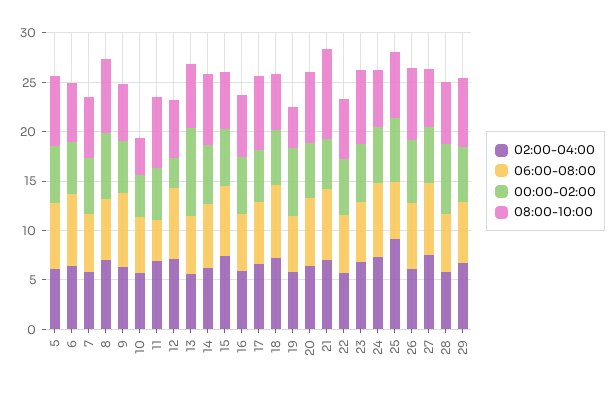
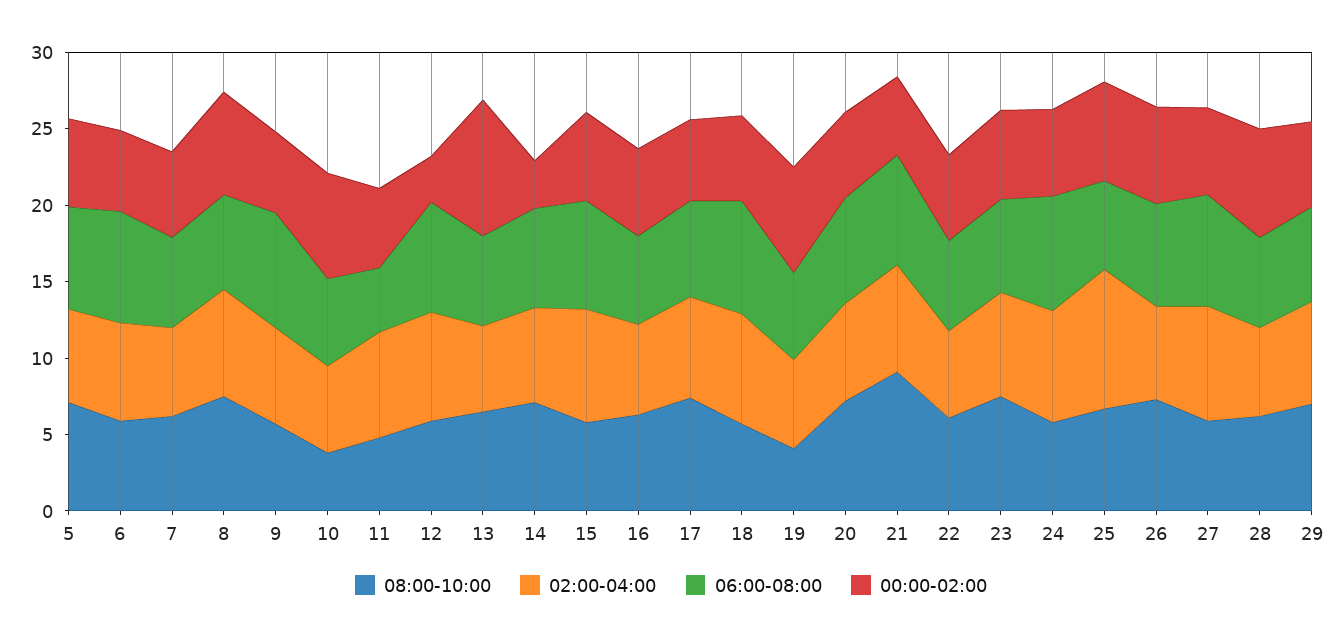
  {
    "02:00-04:00": {
      "5": 6,
      "6": 6,
      "7": 6,
      "8": 7,
      "9": 6,
      "10": 6,
      "11": 7,
      "12": 7,
      "13": 6,
      "14": 6,
      "15": 7,
      "16": 6,
      "17": 7,
      "18": 7,
      "19": 6,
      "20": 6,
      "21": 7,
      "22": 6,
      "23": 7,
      "24": 7,
      "25": 9,
      "26": 6,
      "27": 8,
      "28": 6,
      "29": 7
    },
    "06:00-08:00": {
      "5": 7,
      "6": 7,
      "7": 6,
      "8": 6,
      "9": 8,
      "10": 6,
      "11": 4,
      "12": 7,
      "13": 6,
      "14": 7,
      "15": 7,
      "16": 6,
      "17": 6,
      "18": 7,
      "19": 6,
      "20": 7,
      "21": 7,
      "22": 6,
      "23": 6,
      "24": 8,
      "25": 6,
      "26": 7,
      "27": 7,
      "28": 6,
      "29": 6
    },
    "00:00-02:00": {
      "5": 6,
      "6": 5,
      "7": 6,
      "8": 7,
      "9": 5,
-     "10": 4,
+     "10": 7,
      "11": 5,
      "12": 3,
      "13": 9,
-     "14": 6,
+     "14": 3,
      "15": 6,
      "16": 6,
      "17": 5,
      "18": 6,
      "19": 7,
      "20": 6,
      "21": 5,
      "22": 6,
      "23": 6,
      "24": 6,
      "25": 6,
      "26": 6,
      "27": 6,
      "28": 7,
      "29": 6
    },
    "08:00-10:00": {
      "5": 7,
      "6": 6,
      "7": 6,
      "8": 8,
      "9": 6,
      "10": 4,
-     "11": 7,
+     "11": 5,
      "12": 6,
      "13": 7,
      "14": 7,
      "15": 6,
      "16": 6,
      "17": 7,
      "18": 6,
      "19": 4,
      "20": 7,
      "21": 9,
      "22": 6,
      "23": 8,
      "24": 6,
      "25": 7,
      "26": 7,
      "27": 6,
      "28": 6,
      "29": 7
    }
  }

